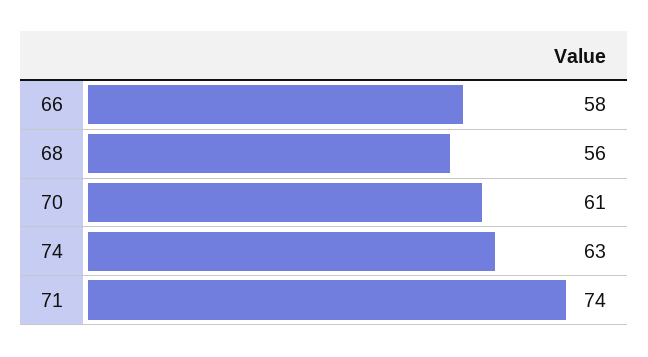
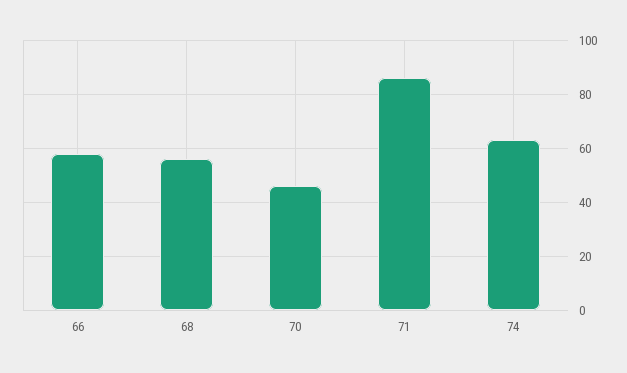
  {
    "66": 58,
    "68": 56,
-   "70": 61,
+   "70": 45,
    "74": 63,
-   "71": 74
+   "71": 85
  }

